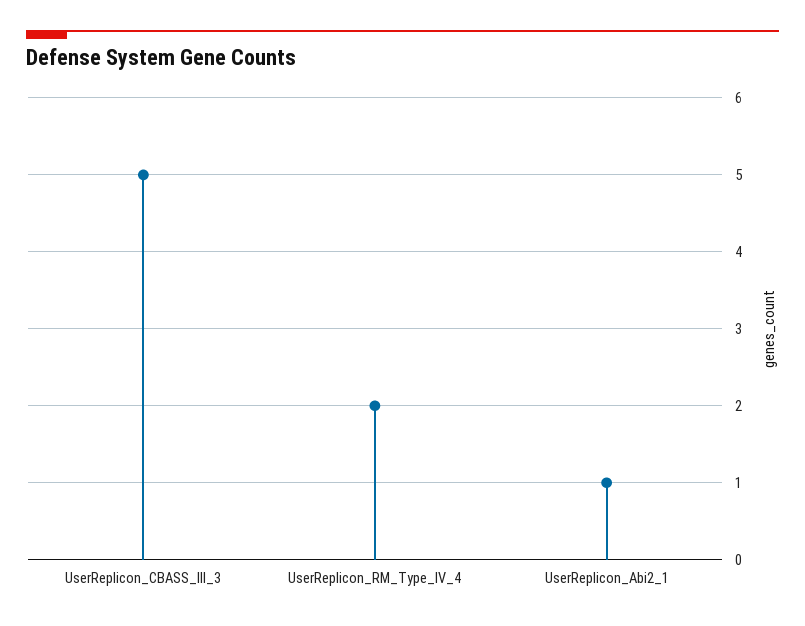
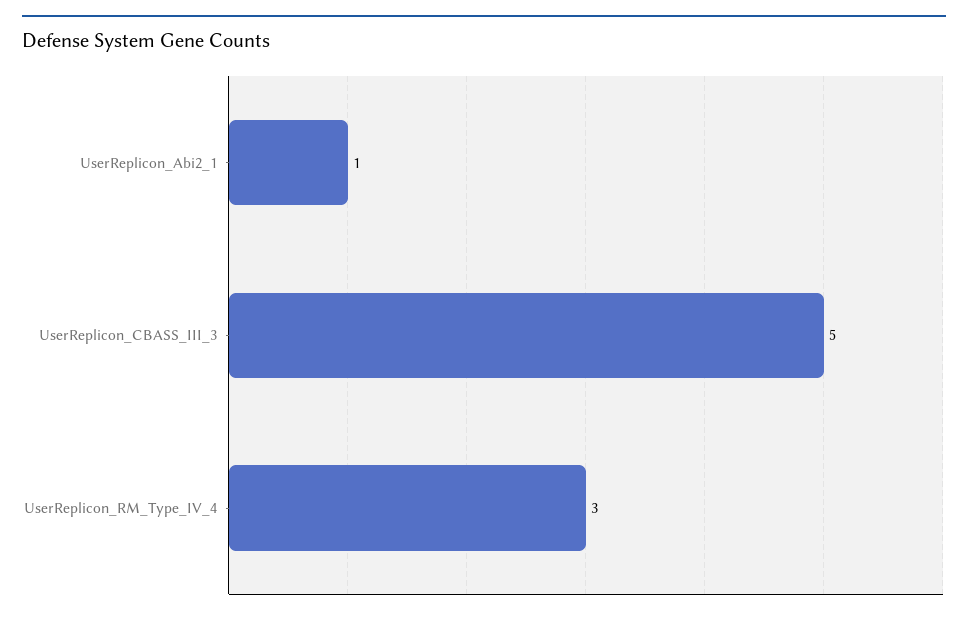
  {
    "UserReplicon_CBASS_III_3": 5,
-   "UserReplicon_RM_Type_IV_4": 2,
+   "UserReplicon_RM_Type_IV_4": 3,
    "UserReplicon_Abi2_1": 1
  }

